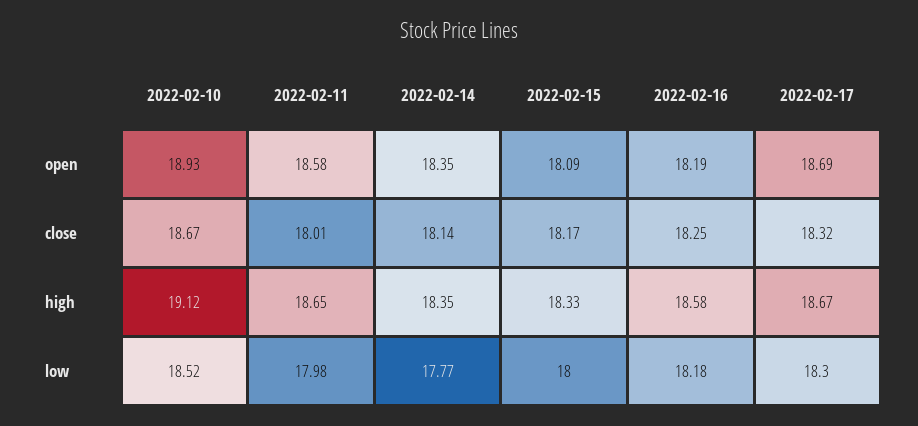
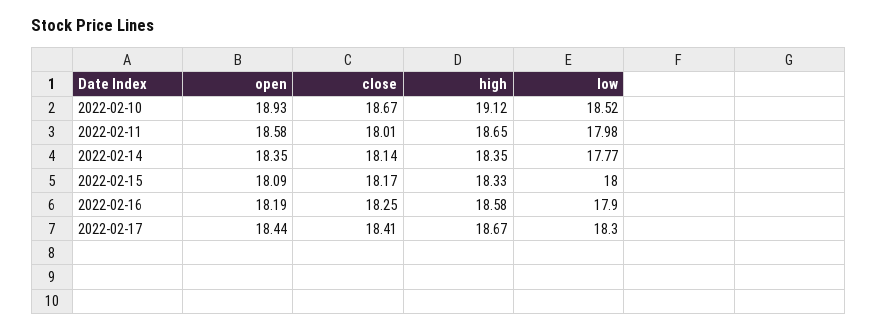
  {
    "2022-02-10": {
      "open": 18.93,
      "close": 18.67,
      "high": 19.12,
      "low": 18.52
    },
    "2022-02-11": {
      "open": 18.58,
      "close": 18.01,
      "high": 18.65,
      "low": 17.98
    },
    "2022-02-14": {
      "open": 18.35,
      "close": 18.14,
      "high": 18.35,
      "low": 17.77
    },
    "2022-02-15": {
      "open": 18.09,
      "close": 18.17,
      "high": 18.33,
      "low": 18
    },
    "2022-02-16": {
      "open": 18.19,
      "close": 18.25,
      "high": 18.58,
-     "low": 18.18
+     "low": 17.9
    },
    "2022-02-17": {
-     "open": 18.69,
+     "open": 18.44,
-     "close": 18.32,
+     "close": 18.41,
      "high": 18.67,
      "low": 18.3
    }
  }

